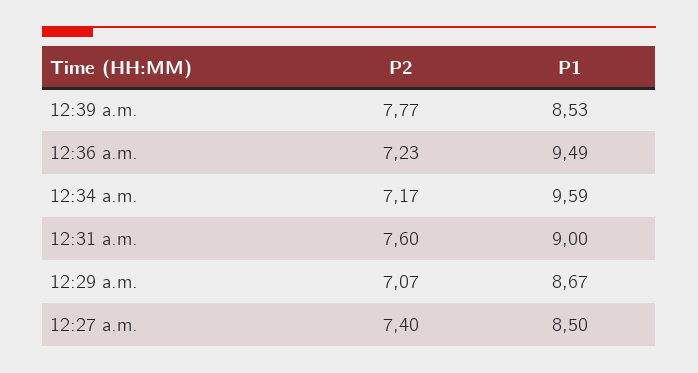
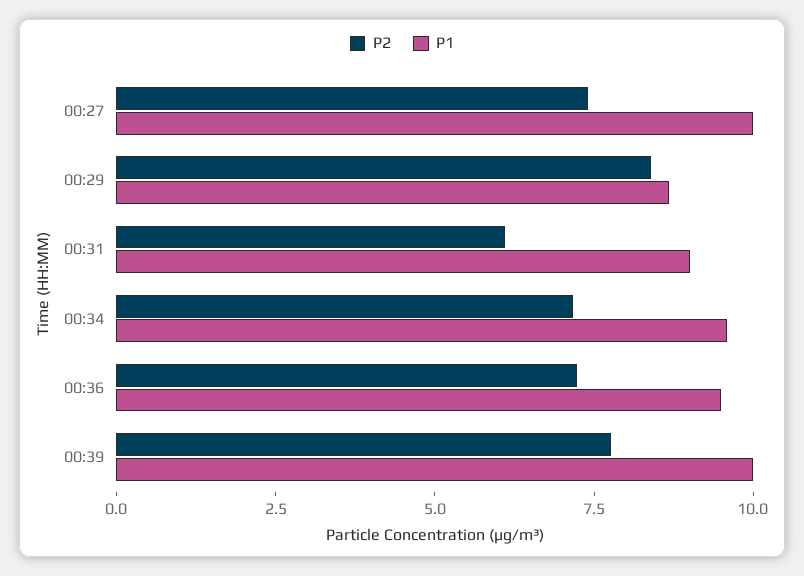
  {
    "P2": {
      "12:39 a.m.": 7.77,
      "12:36 a.m.": 7.23,
      "12:34 a.m.": 7.17,
-     "12:31 a.m.": 7.6,
+     "12:31 a.m.": 6,
-     "12:29 a.m.": 7.07,
+     "12:29 a.m.": 8.5,
      "12:27 a.m.": 7.4
    },
    "P1": {
-     "12:39 a.m.": 8.53,
+     "12:39 a.m.": 10,
      "12:36 a.m.": 9.49,
      "12:34 a.m.": 9.59,
      "12:31 a.m.": 9,
      "12:29 a.m.": 8.67,
-     "12:27 a.m.": 8.5
+     "12:27 a.m.": 10
    }
  }

